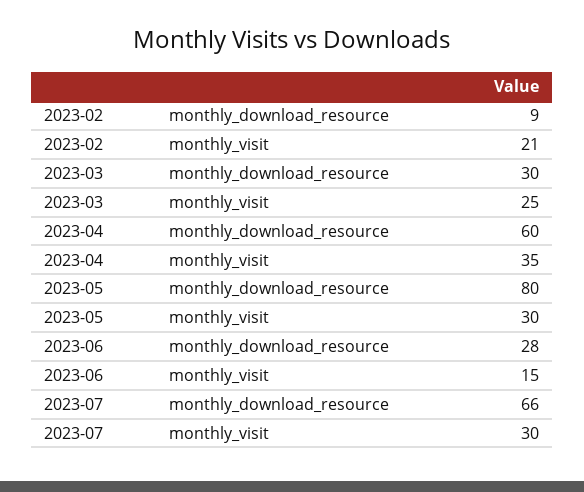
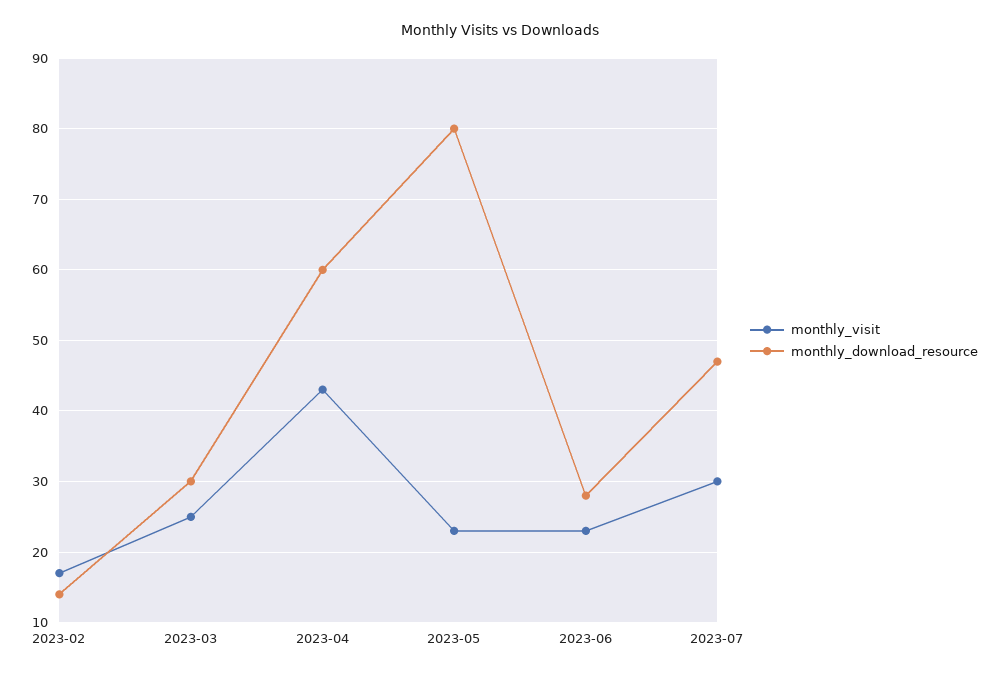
  {
    "monthly_download_resource": {
-     "2023-02": 9,
+     "2023-02": 14,
      "2023-03": 30,
      "2023-04": 60,
      "2023-05": 80,
      "2023-06": 28,
-     "2023-07": 66
+     "2023-07": 47
    },
    "monthly_visit": {
-     "2023-02": 21,
+     "2023-02": 17,
      "2023-03": 25,
-     "2023-04": 35,
+     "2023-04": 43,
-     "2023-05": 30,
+     "2023-05": 23,
-     "2023-06": 15,
+     "2023-06": 23,
      "2023-07": 30
    }
  }

